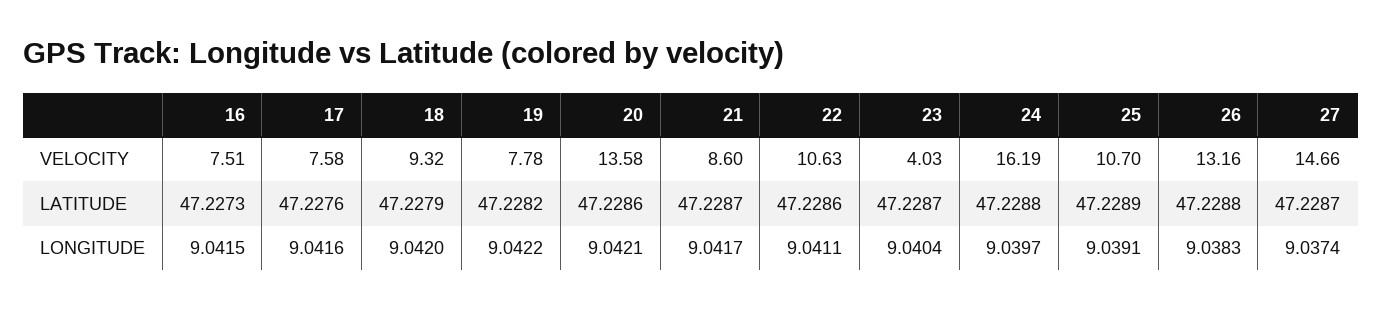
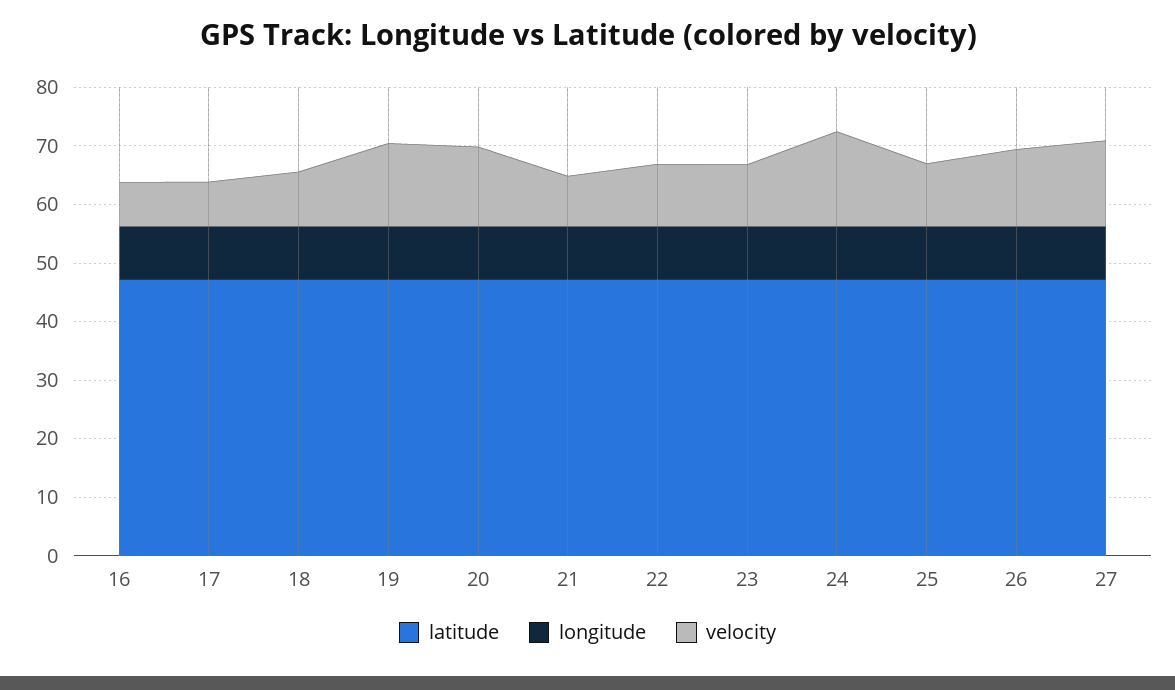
  {
    "VELOCITY": {
      "16": 7.51,
      "17": 7.58,
      "18": 9.32,
-     "19": 7.78,
+     "19": 14,
      "20": 13.58,
      "21": 8.6,
      "22": 10.63,
-     "23": 4.03,
+     "23": 10,
      "24": 16.19,
      "25": 10.7,
      "26": 13.16,
      "27": 14.66
    },
    "LATITUDE": {
      "16": 47.2273,
      "17": 47.2276,
      "18": 47.2279,
      "19": 47.2282,
      "20": 47.2286,
      "21": 47.2287,
      "22": 47.2286,
      "23": 47.2287,
      "24": 47.2288,
      "25": 47.2289,
      "26": 47.2288,
      "27": 47.2287
    },
    "LONGITUDE": {
      "16": 9.0415,
      "17": 9.0416,
      "18": 9.042,
      "19": 9.0422,
      "20": 9.0421,
      "21": 9.0417,
      "22": 9.0411,
      "23": 9.0404,
      "24": 9.0397,
      "25": 9.0391,
      "26": 9.0383,
      "27": 9.0374
    }
  }

